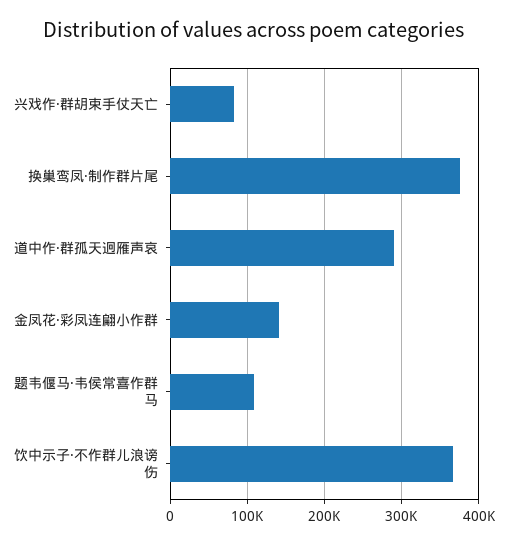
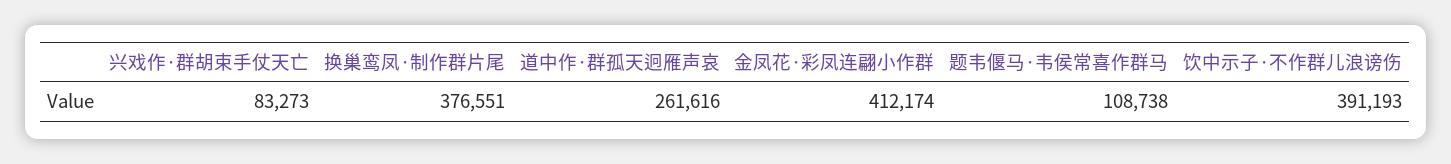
  {
    "兴戏作·群胡束手仗天亡": 83273,
    "换巢鸾凤·制作群片尾": 376551,
-   "道中作·群孤天迥雁声哀": 290000,
+   "道中作·群孤天迥雁声哀": 261616,
-   "金凤花·彩凤连翩小作群": 140000,
+   "金凤花·彩凤连翩小作群": 412174,
    "题韦偃马·韦侯常喜作群马": 108738,
-   "饮中示子·不作群儿浪谤伤": 370000
+   "饮中示子·不作群儿浪谤伤": 391193
  }

